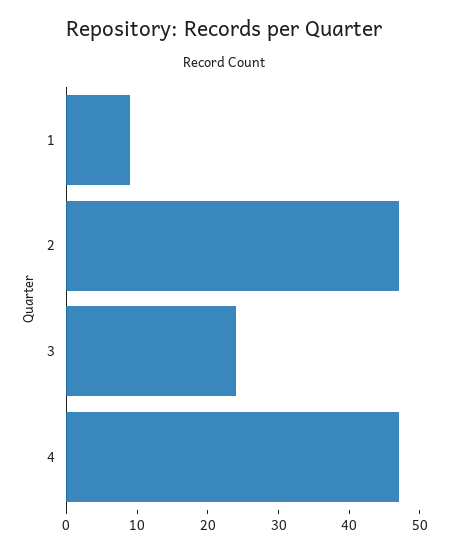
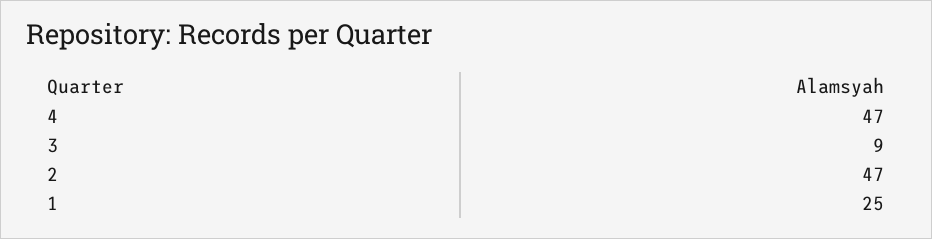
  {
-   "1": 10,
+   "1": 25,
    "2": 47,
-   "3": 25,
+   "3": 9,
    "4": 47
  }

